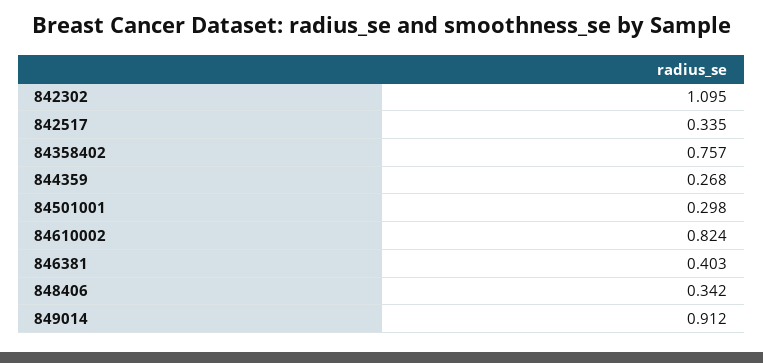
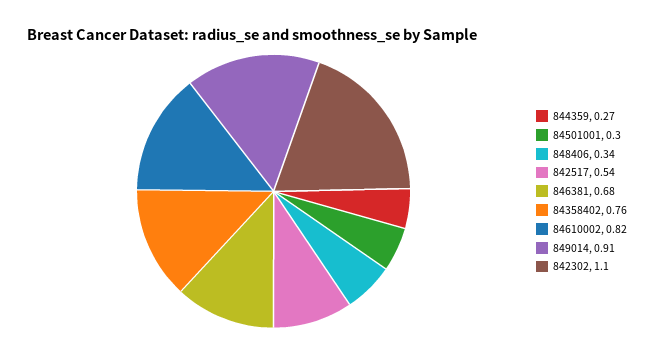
  {
    "842302": 1.095,
-   "842517": 0.335,
+   "842517": 0.54,
    "84358402": 0.757,
    "844359": 0.268,
    "84501001": 0.298,
    "84610002": 0.824,
-   "846381": 0.403,
+   "846381": 0.68,
    "848406": 0.342,
    "849014": 0.912
  }

